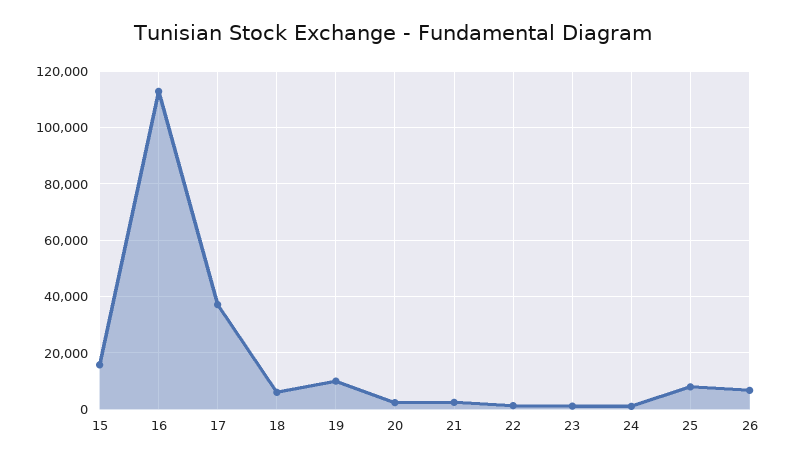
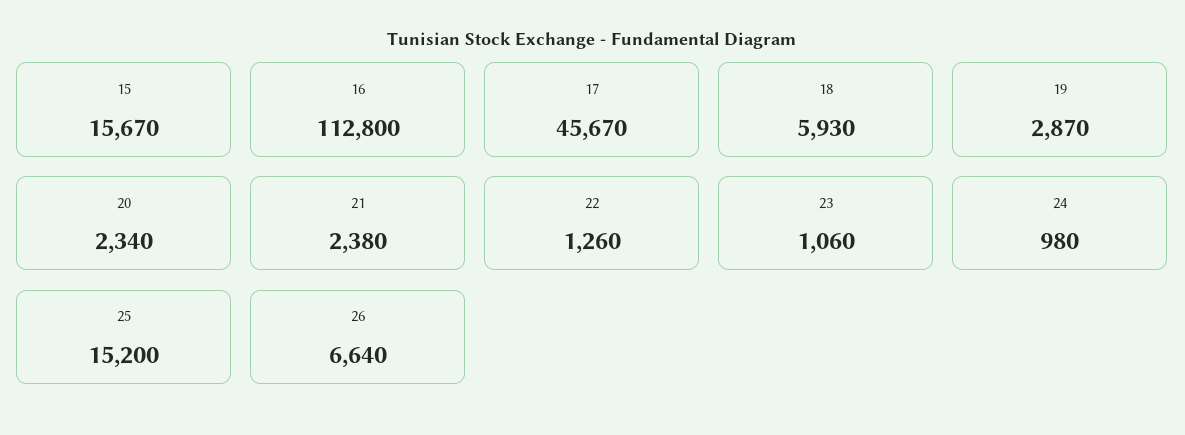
  {
    "15": 15670,
    "16": 112800,
-   "17": 37500,
+   "17": 45670,
    "18": 5930,
-   "19": 10000,
+   "19": 2870,
    "20": 2340,
    "21": 2380,
    "22": 1260,
    "23": 1060,
    "24": 980,
-   "25": 7500,
+   "25": 15200,
    "26": 6640
  }

